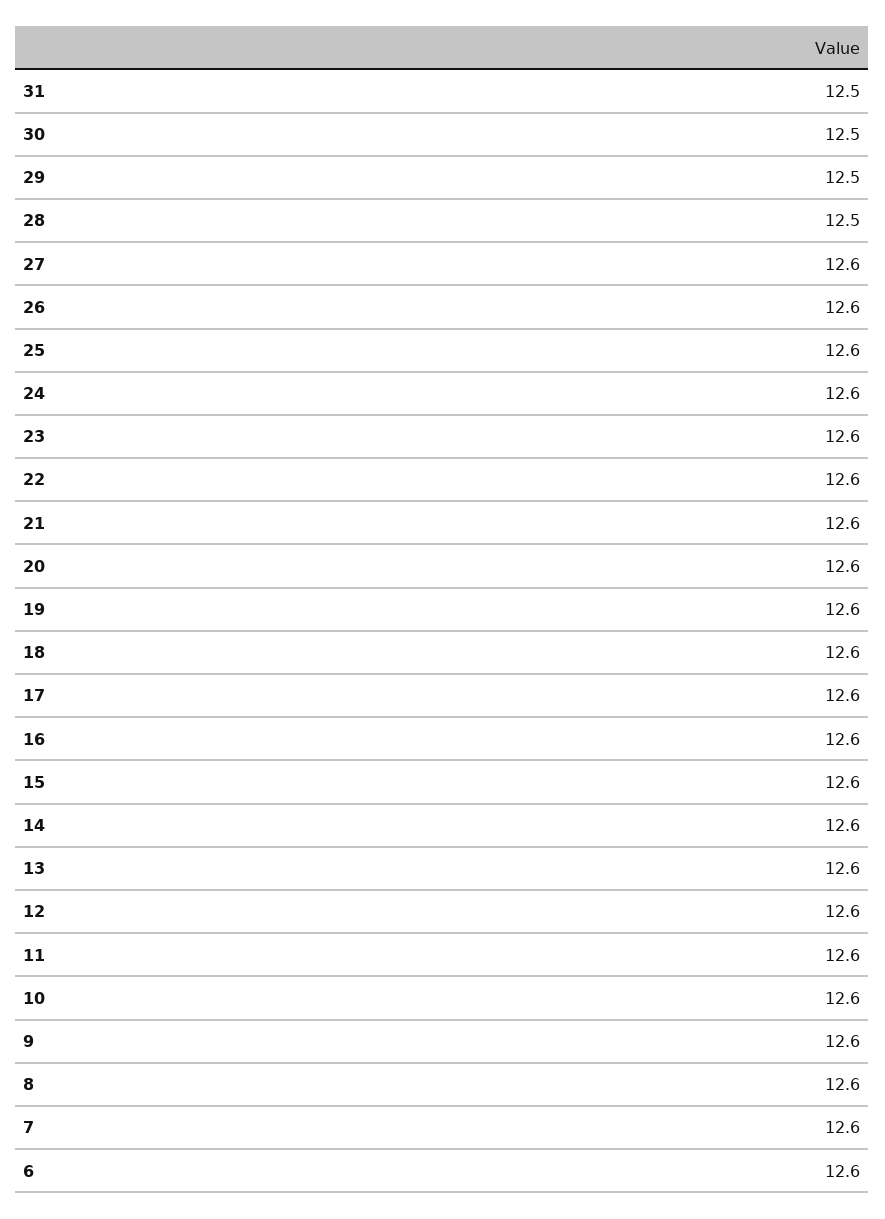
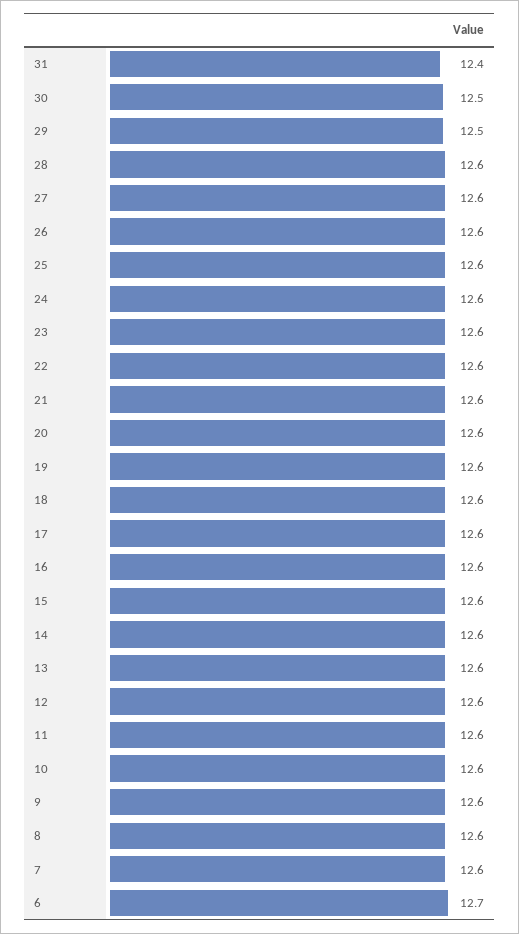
  {
-   "31": 12.5,
+   "31": 12.4,
    "30": 12.5,
    "29": 12.5,
-   "28": 12.5,
+   "28": 12.6,
    "27": 12.6,
    "26": 12.6,
    "25": 12.6,
    "24": 12.6,
    "23": 12.6,
    "22": 12.6,
    "21": 12.6,
    "20": 12.6,
    "19": 12.6,
    "18": 12.6,
    "17": 12.6,
    "16": 12.6,
    "15": 12.6,
    "14": 12.6,
    "13": 12.6,
    "12": 12.6,
    "11": 12.6,
    "10": 12.6,
    "9": 12.6,
    "8": 12.6,
    "7": 12.6,
-   "6": 12.6
+   "6": 12.7
  }

